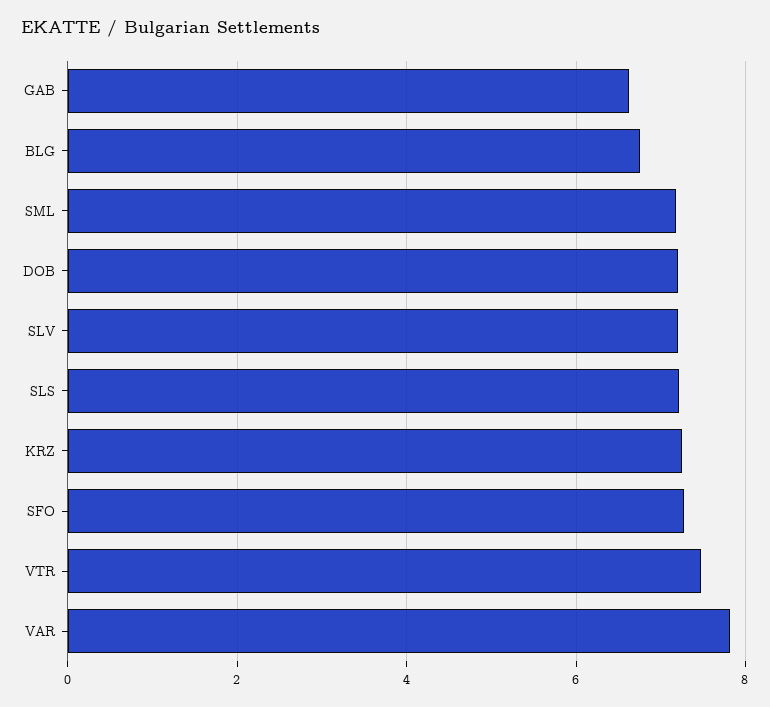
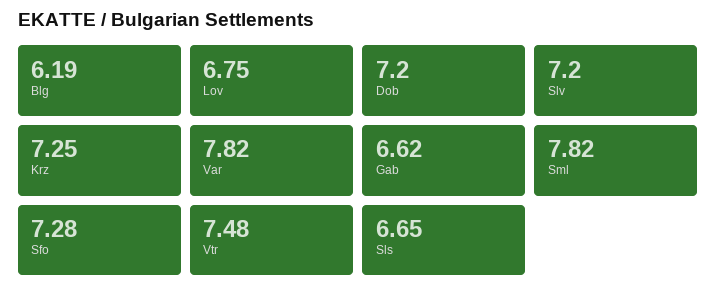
  {
    "GAB": 6.62,
-   "BLG": 6.8,
+   "BLG": 6.19,
-   "SML": 7.2,
+   "SML": 7.82,
    "DOB": 7.2,
    "SLV": 7.2,
-   "SLS": 7.2,
+   "SLS": 6.65,
    "KRZ": 7.25,
    "SFO": 7.28,
    "VTR": 7.48,
-   "VAR": 7.82
+   "VAR": 7.82,
+   "Lov": 6.75
  }

